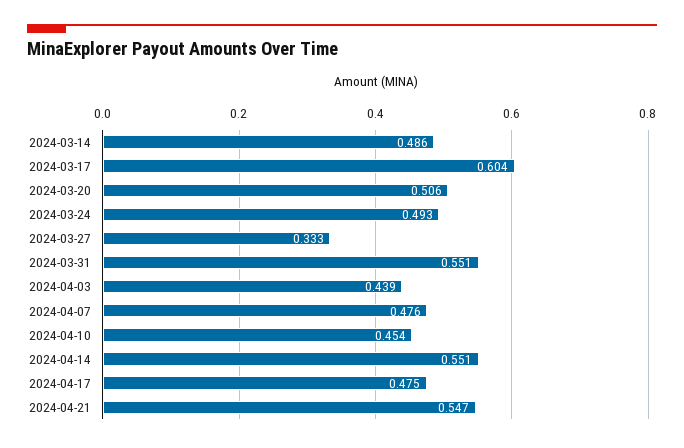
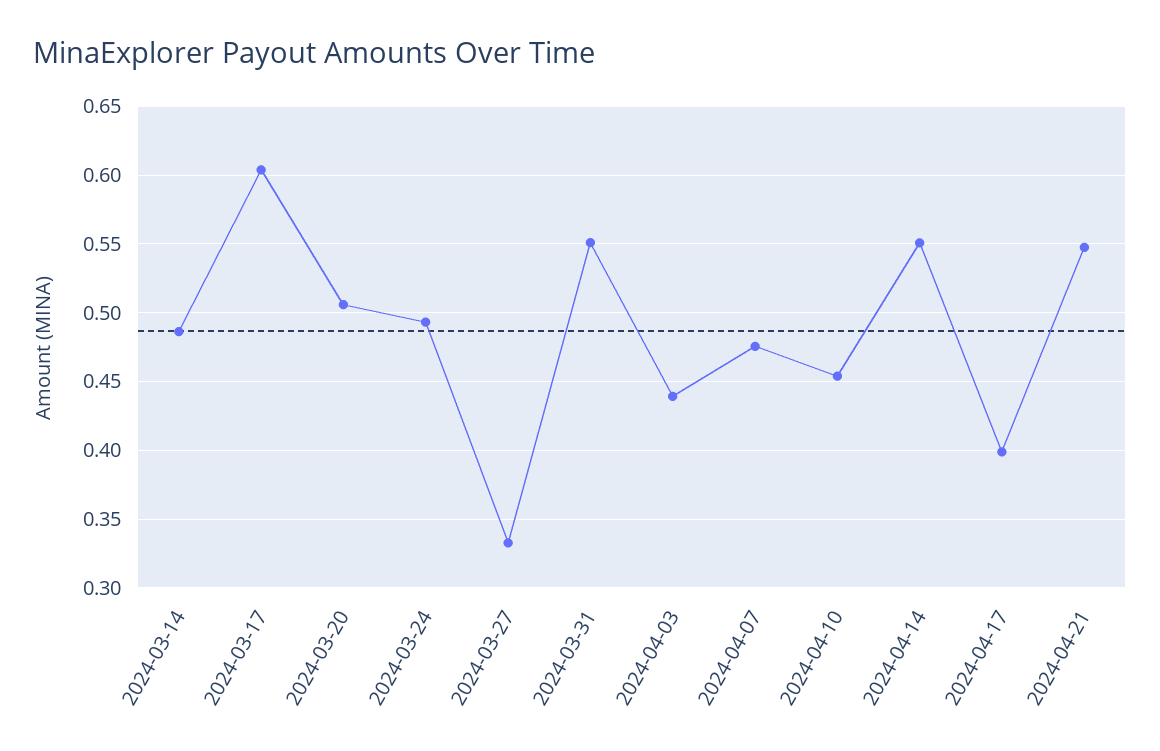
  {
    "2024-03-14": 0.486,
    "2024-03-17": 0.604,
    "2024-03-20": 0.506,
    "2024-03-24": 0.493,
    "2024-03-27": 0.333,
    "2024-03-31": 0.551,
    "2024-04-03": 0.439,
    "2024-04-07": 0.476,
    "2024-04-10": 0.454,
    "2024-04-14": 0.551,
-   "2024-04-17": 0.475,
+   "2024-04-17": 0.4,
    "2024-04-21": 0.547
  }

